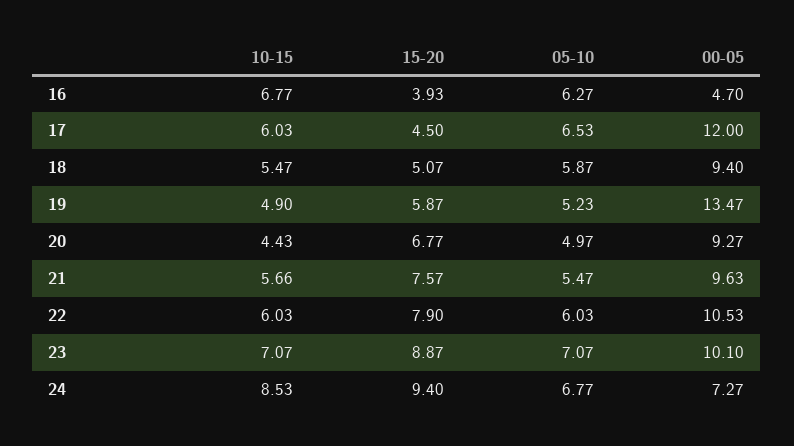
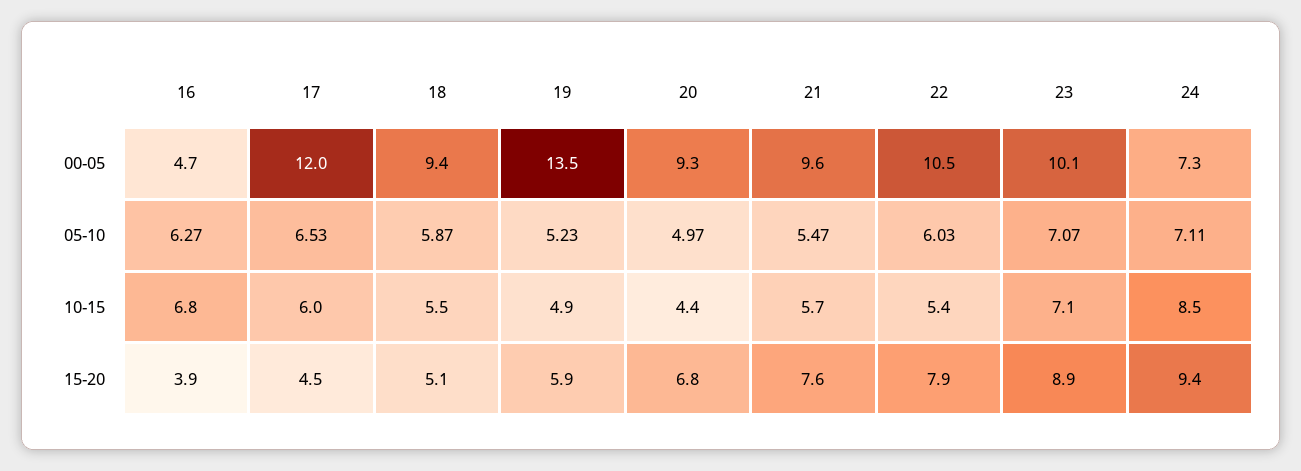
  {
    "10-15": {
      "16": 6.77,
      "17": 6.03,
      "18": 5.47,
      "19": 4.9,
      "20": 4.43,
      "21": 5.66,
-     "22": 6.03,
+     "22": 5.4,
      "23": 7.07,
      "24": 8.53
    },
    "15-20": {
      "16": 3.93,
      "17": 4.5,
      "18": 5.07,
      "19": 5.87,
      "20": 6.77,
      "21": 7.57,
      "22": 7.9,
      "23": 8.87,
      "24": 9.4
    },
    "05-10": {
      "16": 6.27,
      "17": 6.53,
      "18": 5.87,
      "19": 5.23,
      "20": 4.97,
      "21": 5.47,
      "22": 6.03,
      "23": 7.07,
-     "24": 6.77
+     "24": 7.11
    },
    "00-05": {
      "16": 4.7,
      "17": 12,
      "18": 9.4,
      "19": 13.47,
      "20": 9.27,
      "21": 9.63,
      "22": 10.53,
      "23": 10.1,
      "24": 7.27
    }
  }

